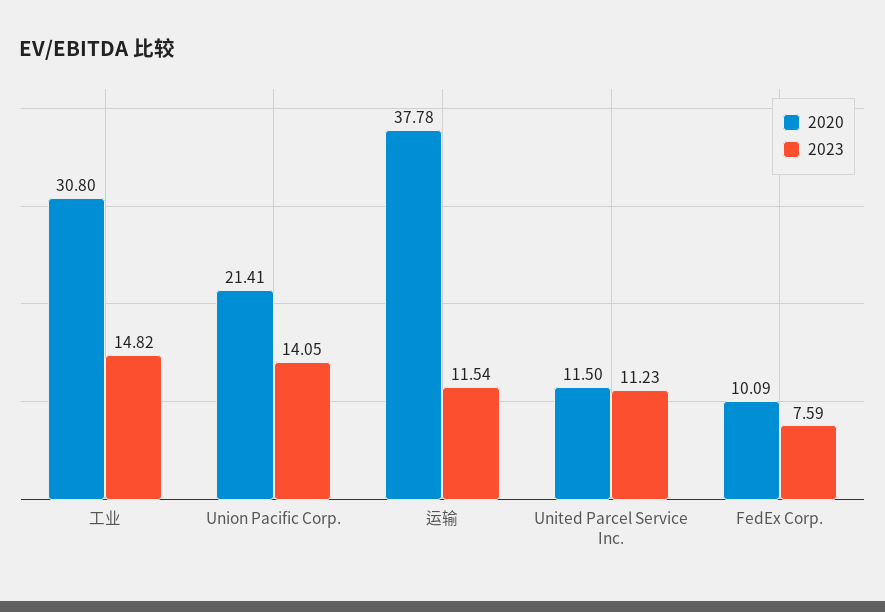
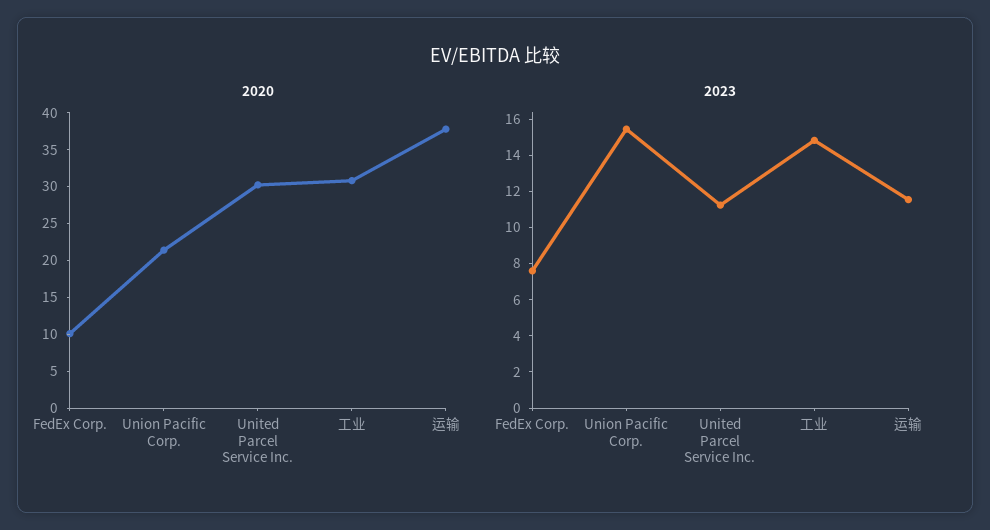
  {
    "2020": {
      "工业": 30.8,
      "Union Pacific Corp.": 21.41,
      "运输": 37.78,
-     "United Parcel Service Inc.": 11.5,
+     "United Parcel Service Inc.": 30,
      "FedEx Corp.": 10.09
    },
    "2023": {
      "工业": 14.82,
-     "Union Pacific Corp.": 14.05,
+     "Union Pacific Corp.": 15.5,
      "运输": 11.54,
      "United Parcel Service Inc.": 11.23,
      "FedEx Corp.": 7.59
    }
  }

